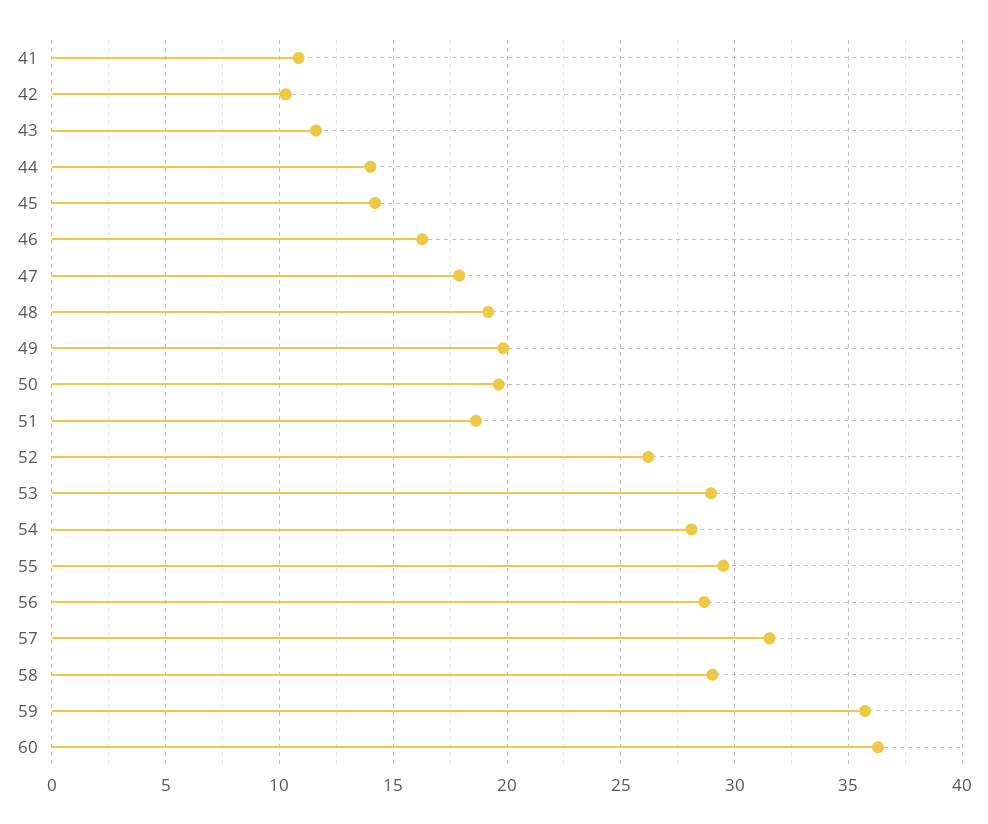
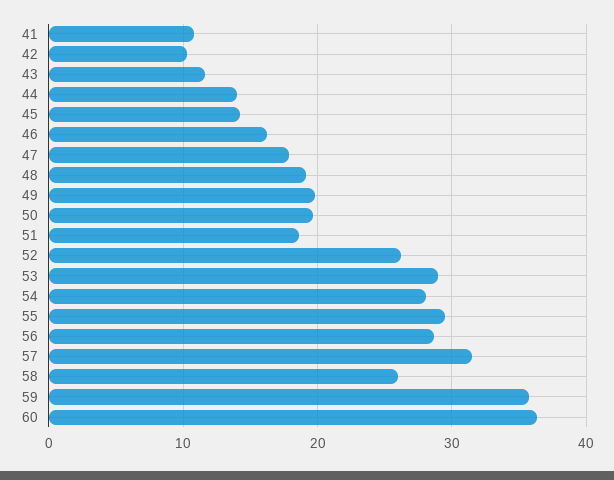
  {
    "41": 11,
    "42": 10.5,
    "43": 11.5,
    "44": 14,
    "45": 14,
    "46": 16.5,
    "47": 18,
    "48": 19,
    "49": 20,
    "50": 19.5,
    "51": 18.5,
    "52": 26,
    "53": 29,
    "54": 28,
    "55": 29.5,
    "56": 28.5,
    "57": 31.5,
-   "58": 29,
+   "58": 26,
    "59": 35.5,
    "60": 36.5
  }

